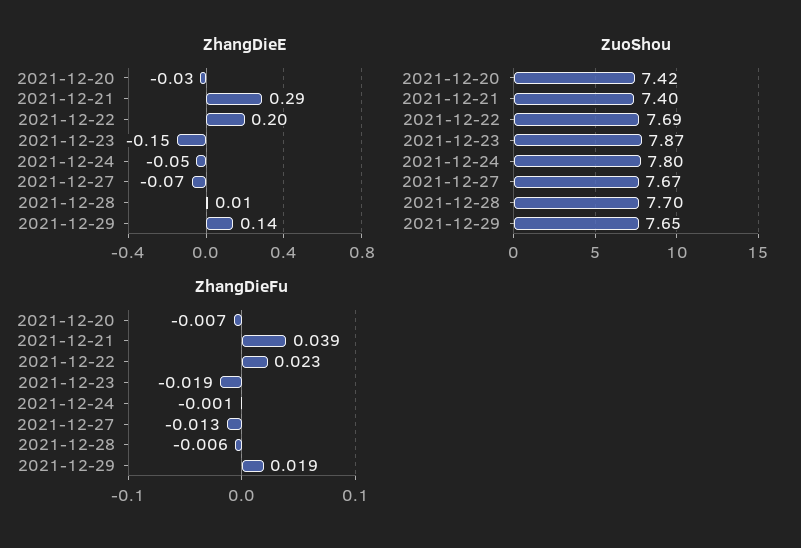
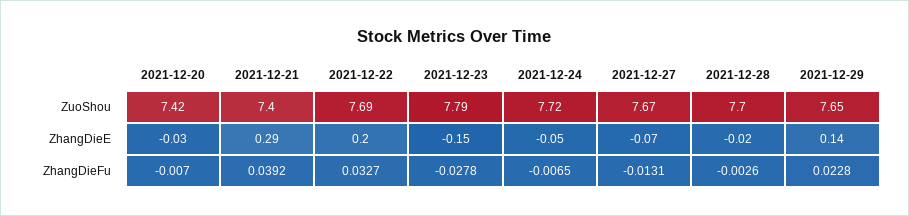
  {
    "ZhangDieE": {
      "2021-12-20": -0.03,
      "2021-12-21": 0.29,
      "2021-12-22": 0.2,
      "2021-12-23": -0.15,
      "2021-12-24": -0.05,
      "2021-12-27": -0.07,
-     "2021-12-28": 0.01,
+     "2021-12-28": -0.02,
      "2021-12-29": 0.14
    },
    "ZuoShou": {
      "2021-12-20": 7.42,
      "2021-12-21": 7.4,
      "2021-12-22": 7.69,
-     "2021-12-23": 7.87,
+     "2021-12-23": 7.79,
-     "2021-12-24": 7.8,
+     "2021-12-24": 7.72,
      "2021-12-27": 7.67,
      "2021-12-28": 7.7,
      "2021-12-29": 7.65
    },
    "ZhangDieFu": {
      "2021-12-20": -0.007,
      "2021-12-21": 0.0392,
-     "2021-12-22": 0.023,
+     "2021-12-22": 0.0327,
-     "2021-12-23": -0.019,
+     "2021-12-23": -0.0278,
-     "2021-12-24": -0.001,
+     "2021-12-24": -0.0065,
      "2021-12-27": -0.0131,
-     "2021-12-28": -0.006,
+     "2021-12-28": -0.0026,
-     "2021-12-29": 0.019
+     "2021-12-29": 0.0228
    }
  }

